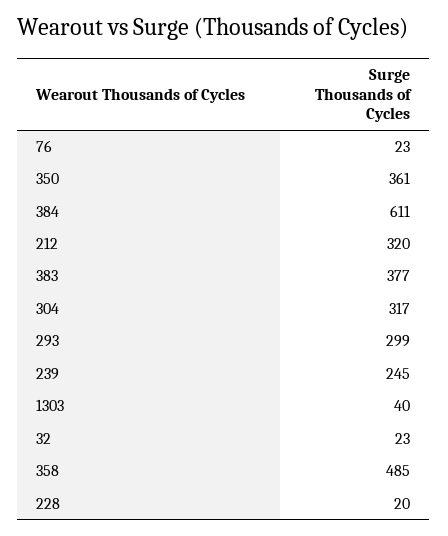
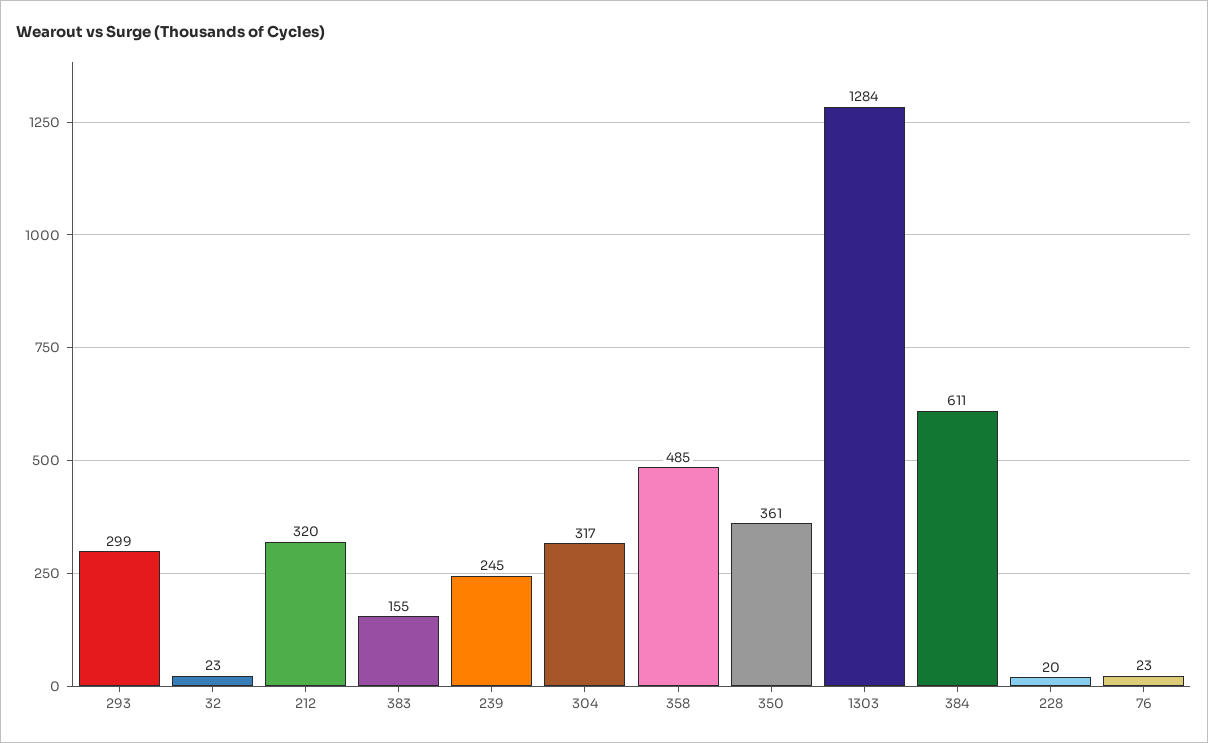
  {
    "76": 23,
    "350": 361,
    "384": 611,
    "212": 320,
-   "383": 377,
+   "383": 155,
    "304": 317,
    "293": 299,
    "239": 245,
-   "1303": 40,
+   "1303": 1284,
    "32": 23,
    "358": 485,
    "228": 20
  }

